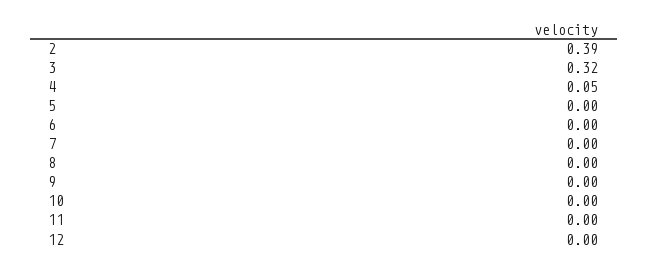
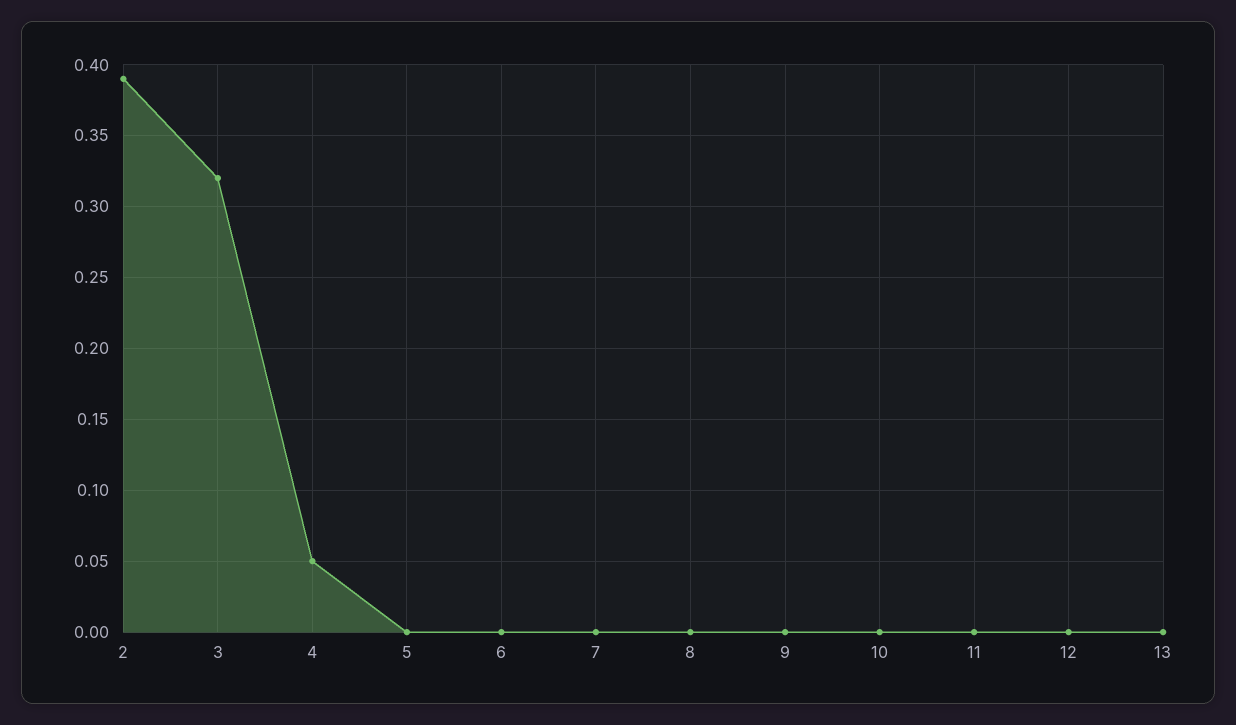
  {
    "2": 0.39,
    "3": 0.32,
    "4": 0.05,
    "5": 0,
    "6": 0,
    "7": 0,
    "8": 0,
    "9": 0,
    "10": 0,
    "11": 0,
-   "12": 0
+   "12": 0,
+   "13": 0
  }

